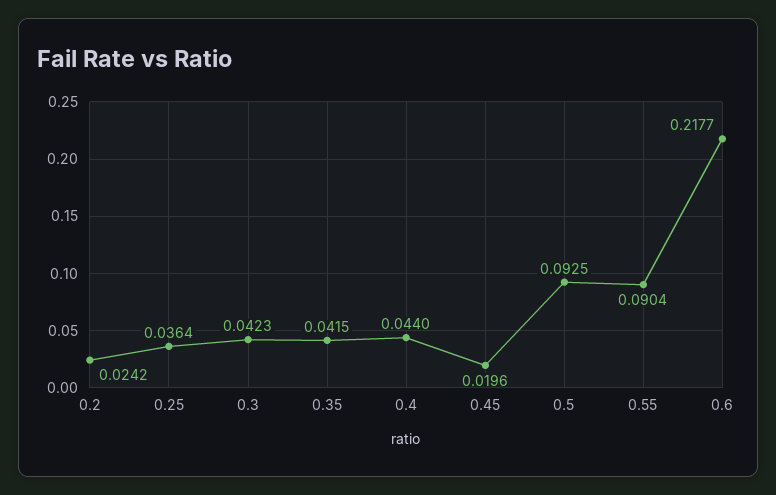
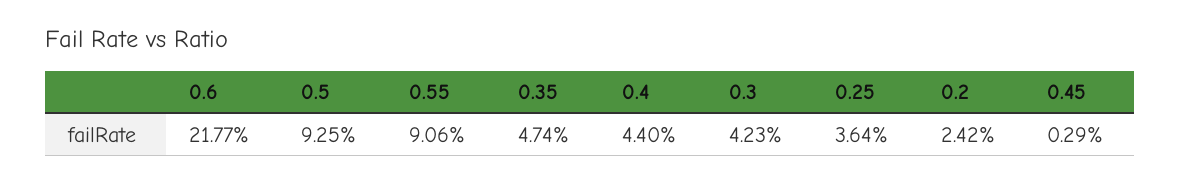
  {
    "0.2": 0.0242,
    "0.25": 0.0364,
    "0.3": 0.0423,
-   "0.35": 0.0415,
+   "0.35": 0.0474,
    "0.4": 0.044,
-   "0.45": 0.0196,
+   "0.45": 0.0029,
    "0.5": 0.0925,
-   "0.55": 0.0904,
+   "0.55": 0.0906,
    "0.6": 0.2177
  }

